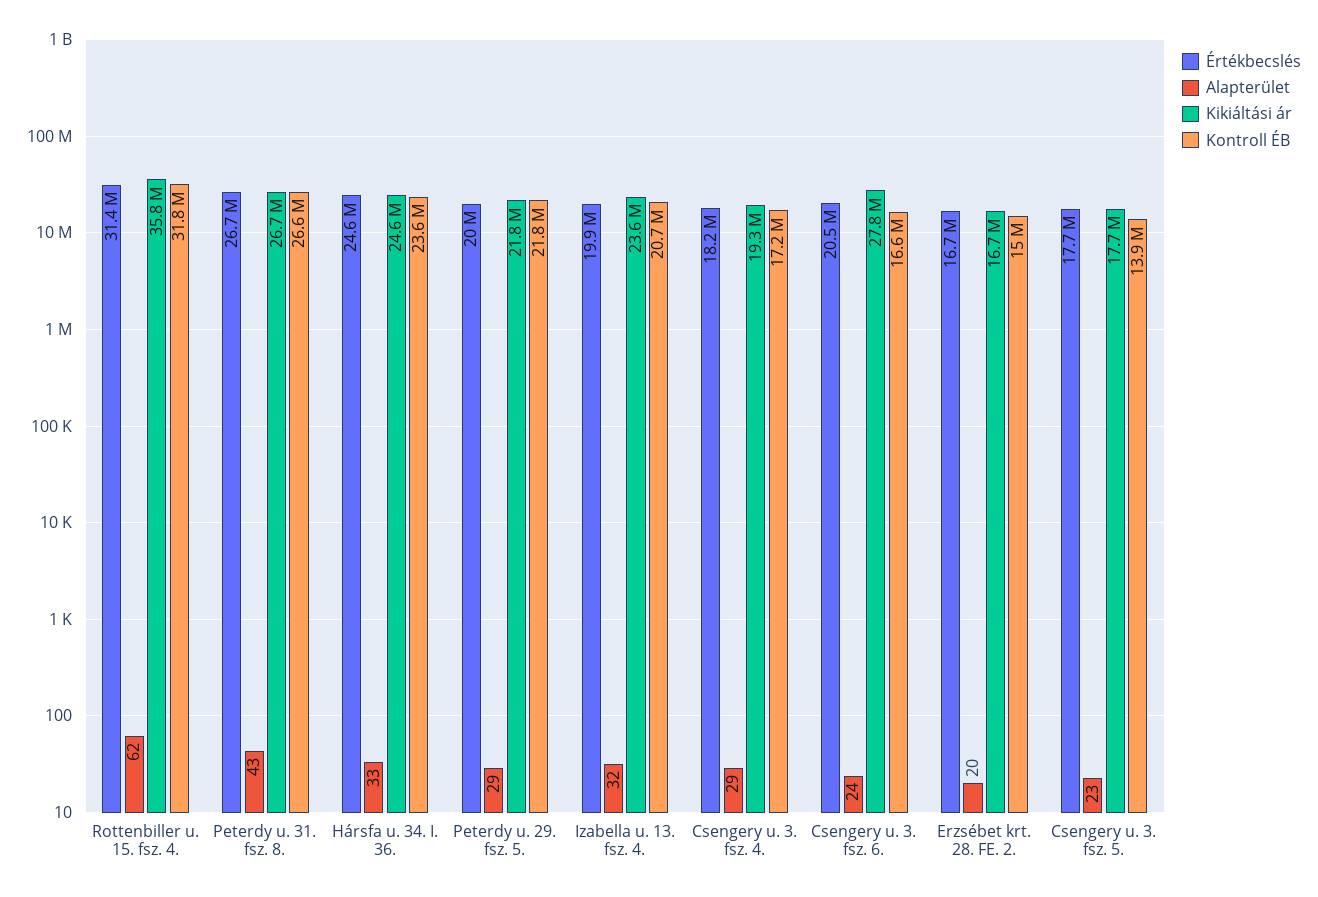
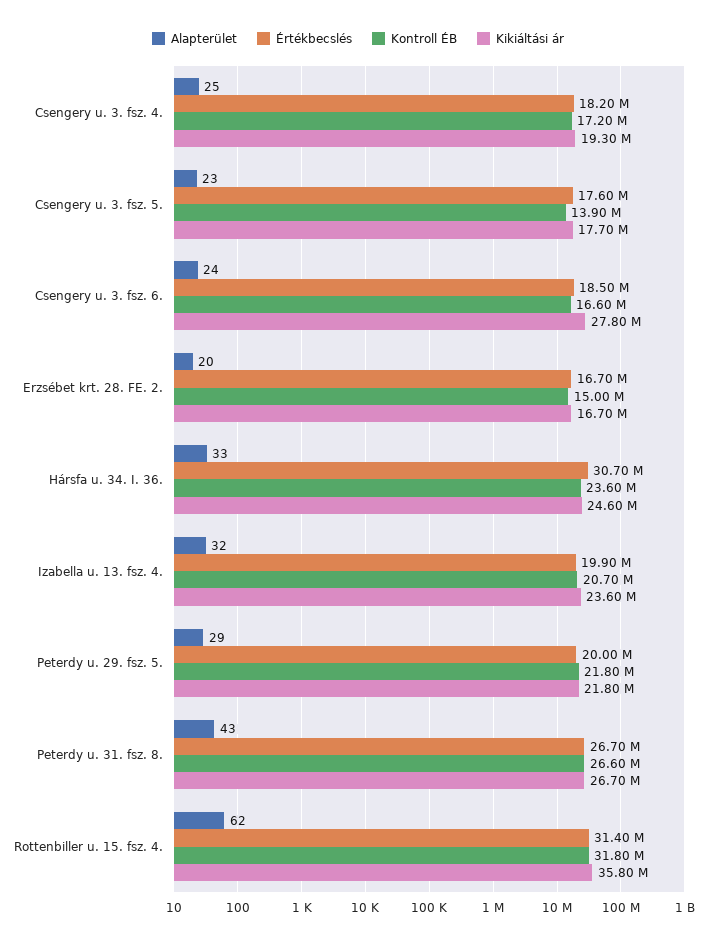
  {
    "Értékbecslés": {
      "Rottenbiller u. 15. fsz. 4.": 31400000,
      "Peterdy u. 31. fsz. 8.": 26700000,
-     "Hársfa u. 34. I. 36.": 24600000,
+     "Hársfa u. 34. I. 36.": 30700000,
      "Peterdy u. 29. fsz. 5.": 20000000,
      "Izabella u. 13. fsz. 4.": 19900000,
      "Csengery u. 3. fsz. 4.": 18200000,
-     "Csengery u. 3. fsz. 6.": 20500000,
+     "Csengery u. 3. fsz. 6.": 18500000,
      "Erzsébet krt. 28. FE. 2.": 16700000,
-     "Csengery u. 3. fsz. 5.": 17700000
+     "Csengery u. 3. fsz. 5.": 17600000
    },
    "Alapterület": {
      "Rottenbiller u. 15. fsz. 4.": 62,
      "Peterdy u. 31. fsz. 8.": 43,
      "Hársfa u. 34. I. 36.": 33,
      "Peterdy u. 29. fsz. 5.": 29,
      "Izabella u. 13. fsz. 4.": 32,
-     "Csengery u. 3. fsz. 4.": 29,
+     "Csengery u. 3. fsz. 4.": 25,
      "Csengery u. 3. fsz. 6.": 24,
      "Erzsébet krt. 28. FE. 2.": 20,
      "Csengery u. 3. fsz. 5.": 23
    },
    "Kikiáltási ár": {
      "Rottenbiller u. 15. fsz. 4.": 35800000,
      "Peterdy u. 31. fsz. 8.": 26700000,
      "Hársfa u. 34. I. 36.": 24600000,
      "Peterdy u. 29. fsz. 5.": 21800000,
      "Izabella u. 13. fsz. 4.": 23600000,
      "Csengery u. 3. fsz. 4.": 19300000,
      "Csengery u. 3. fsz. 6.": 27800000,
      "Erzsébet krt. 28. FE. 2.": 16700000,
      "Csengery u. 3. fsz. 5.": 17700000
    },
    "Kontroll ÉB": {
      "Rottenbiller u. 15. fsz. 4.": 31800000,
      "Peterdy u. 31. fsz. 8.": 26600000,
      "Hársfa u. 34. I. 36.": 23600000,
      "Peterdy u. 29. fsz. 5.": 21800000,
      "Izabella u. 13. fsz. 4.": 20700000,
      "Csengery u. 3. fsz. 4.": 17200000,
      "Csengery u. 3. fsz. 6.": 16600000,
      "Erzsébet krt. 28. FE. 2.": 15000000,
      "Csengery u. 3. fsz. 5.": 13900000
    }
  }

